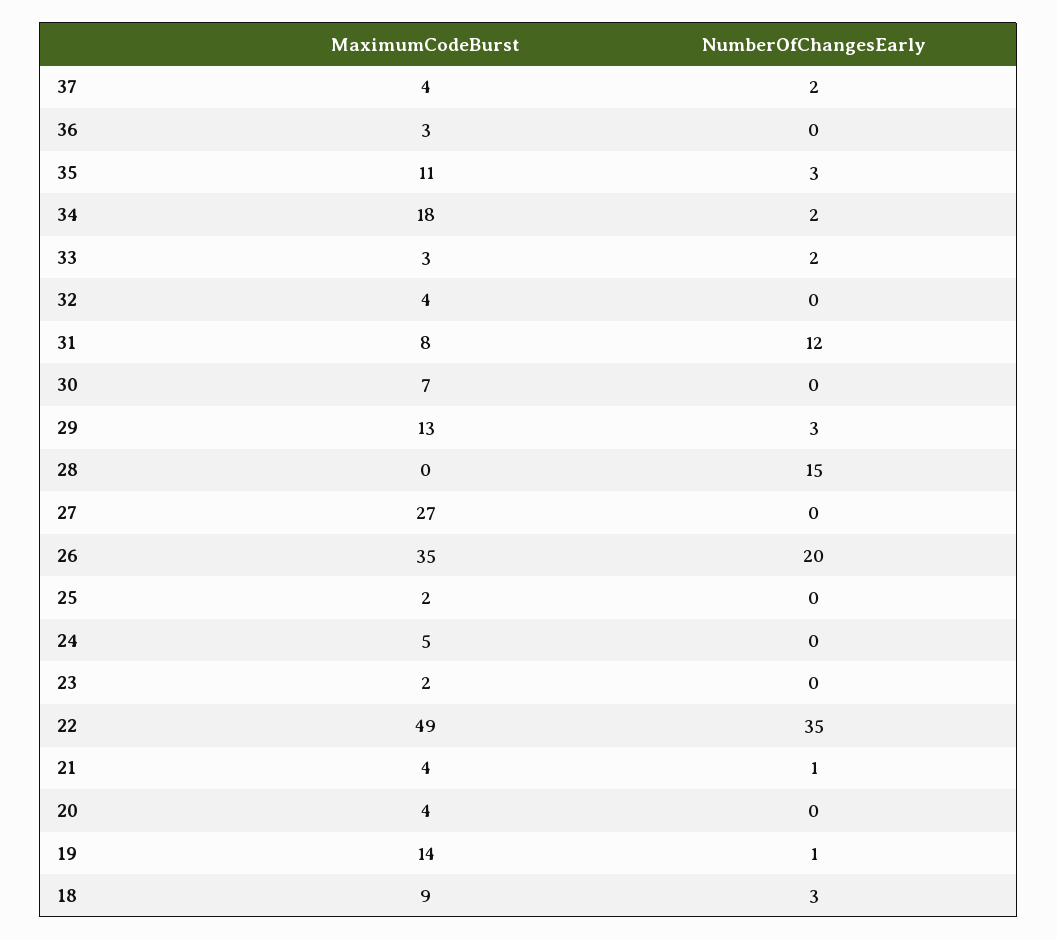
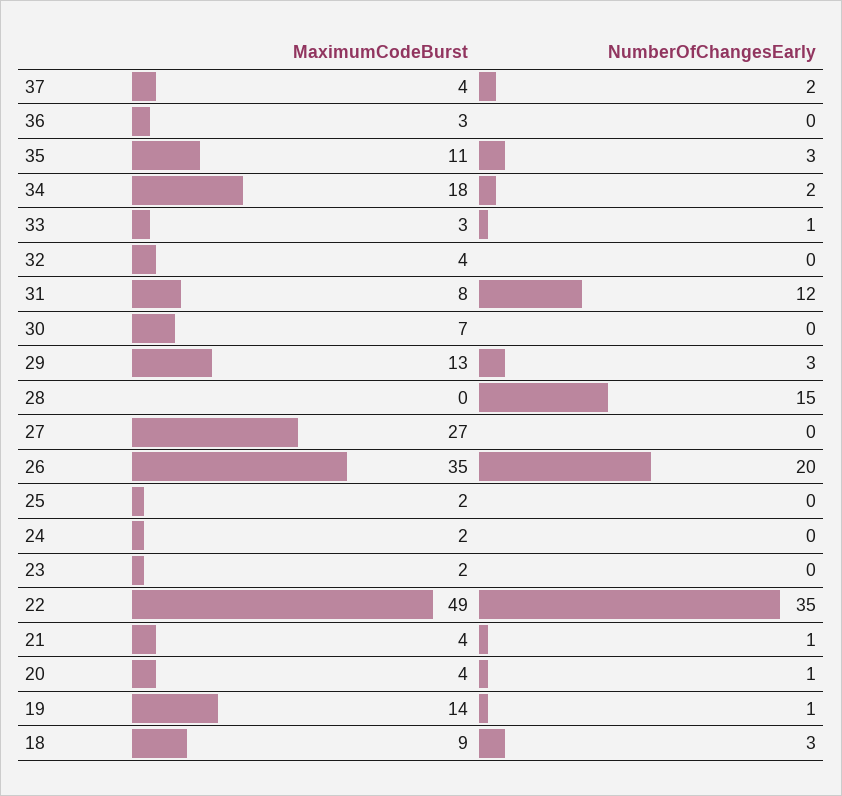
  {
    "MaximumCodeBurst": {
      "37": 4,
      "36": 3,
      "35": 11,
      "34": 18,
      "33": 3,
      "32": 4,
      "31": 8,
      "30": 7,
      "29": 13,
      "28": 0,
      "27": 27,
      "26": 35,
      "25": 2,
-     "24": 5,
+     "24": 2,
      "23": 2,
      "22": 49,
      "21": 4,
      "20": 4,
      "19": 14,
      "18": 9
    },
    "NumberOfChangesEarly": {
      "37": 2,
      "36": 0,
      "35": 3,
      "34": 2,
-     "33": 2,
+     "33": 1,
      "32": 0,
      "31": 12,
      "30": 0,
      "29": 3,
      "28": 15,
      "27": 0,
      "26": 20,
      "25": 0,
      "24": 0,
      "23": 0,
      "22": 35,
      "21": 1,
-     "20": 0,
+     "20": 1,
      "19": 1,
      "18": 3
    }
  }

